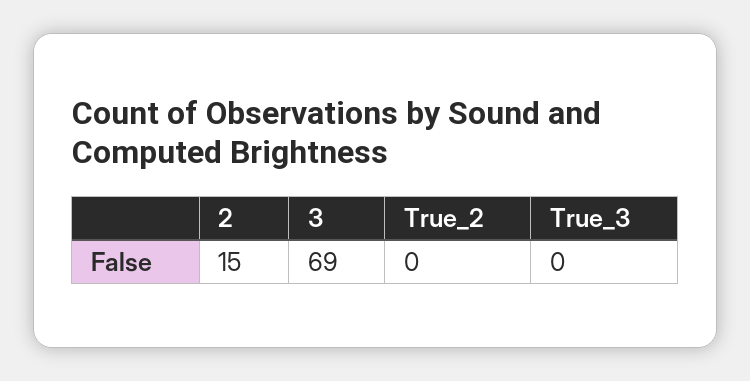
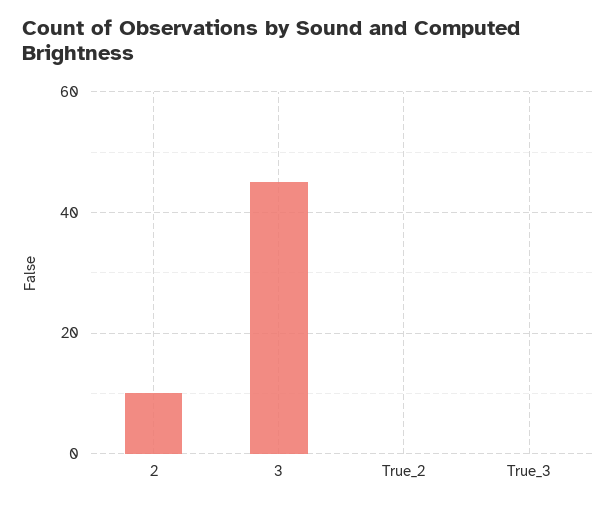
  {
-   "2": 15,
+   "2": 10,
-   "3": 69,
+   "3": 45,
    "True_2": 0,
    "True_3": 0
  }

